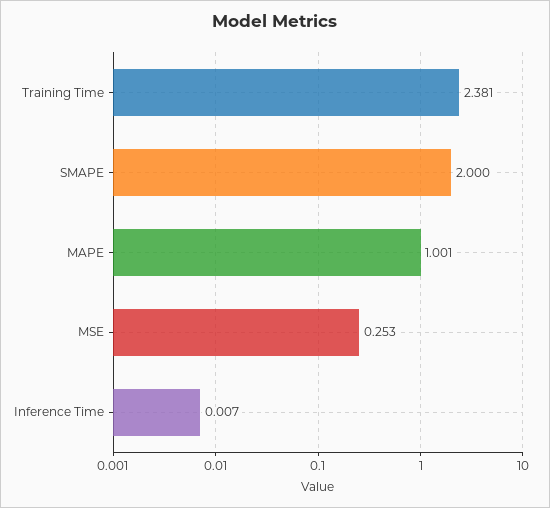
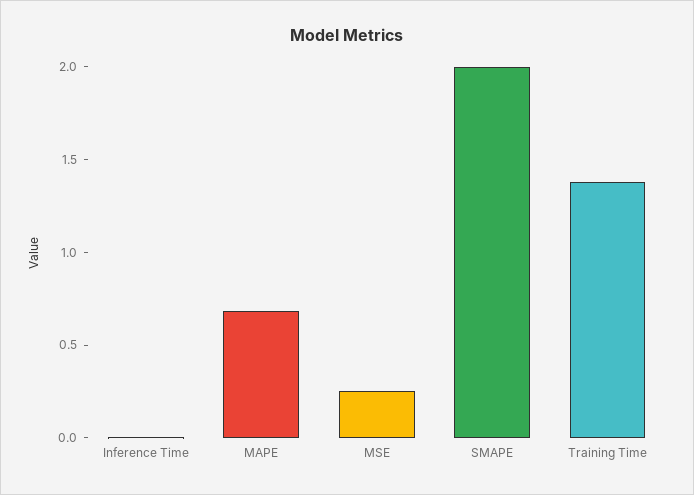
  {
-   "Training Time": 2.381,
+   "Training Time": 1.4,
    "SMAPE": 2,
-   "MAPE": 1.001,
+   "MAPE": 0.7,
    "MSE": 0.253,
    "Inference Time": 0.007
  }

